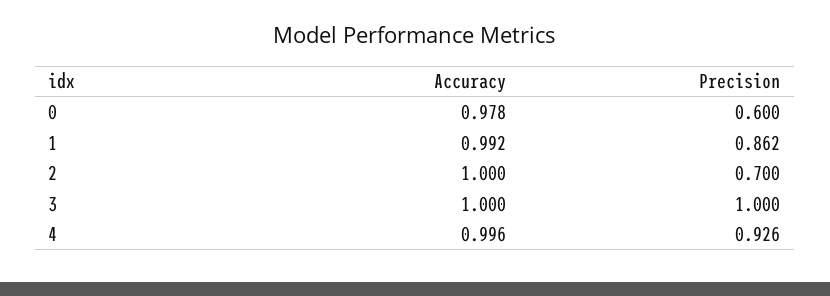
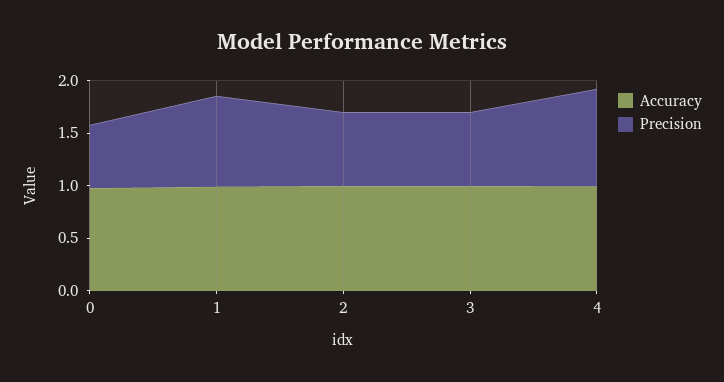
  {
    "Accuracy": {
      "0": 0.978,
      "1": 0.992,
      "2": 1,
      "3": 1,
      "4": 0.996
    },
    "Precision": {
      "0": 0.6,
      "1": 0.862,
      "2": 0.7,
-     "3": 1,
+     "3": 0.7,
      "4": 0.926
    }
  }

